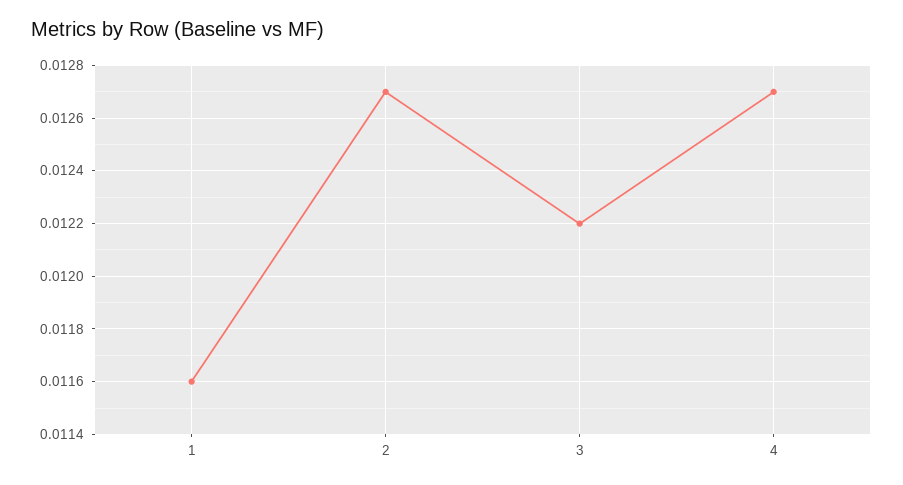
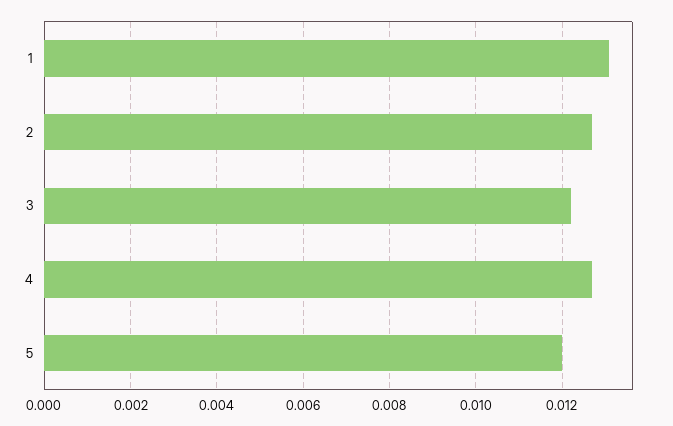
  {
-   "1": 0.0116,
+   "1": 0.013,
    "2": 0.0127,
    "3": 0.0122,
-   "4": 0.0127
+   "4": 0.0127,
+   "5": 0.012
  }

